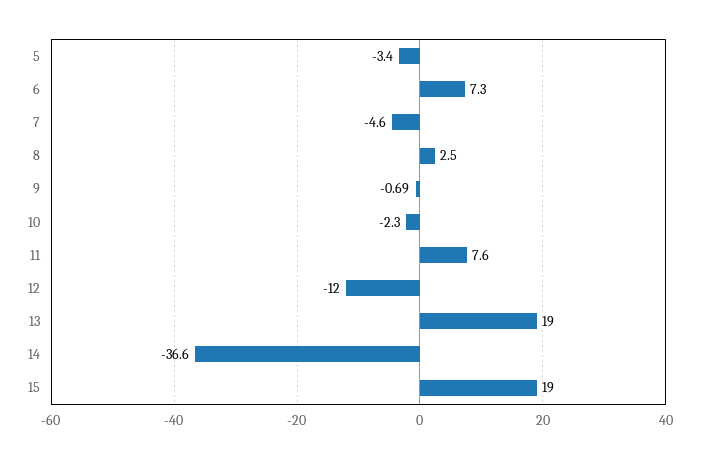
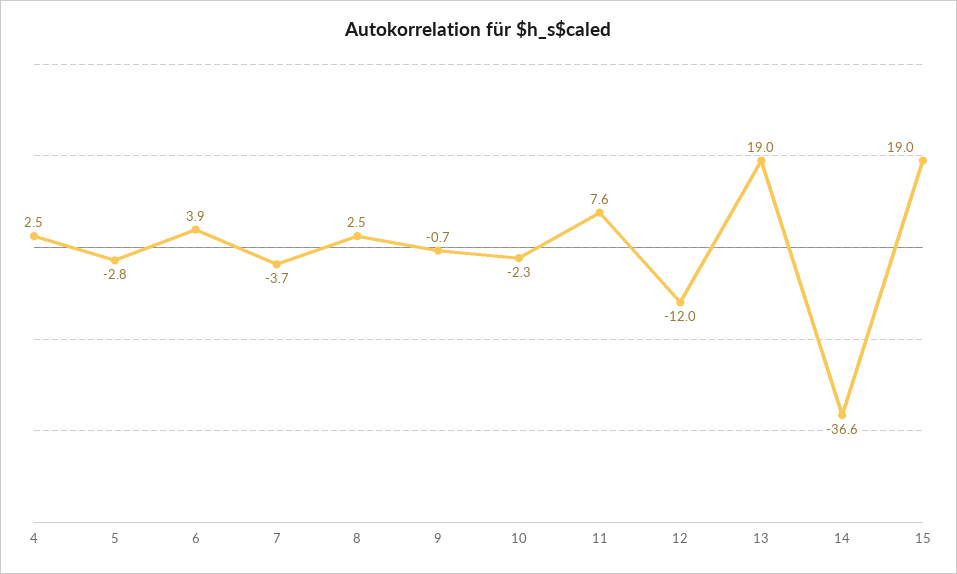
  {
-   "5": -3.4,
+   "5": -2.8,
-   "6": 7.3,
+   "6": 3.9,
-   "7": -4.6,
+   "7": -3.7,
    "8": 2.5,
    "9": -0.69,
    "10": -2.3,
    "11": 7.6,
    "12": -12,
    "13": 19,
    "14": -36.6,
-   "15": 19
+   "15": 19,
+   "4": 2.5
  }

